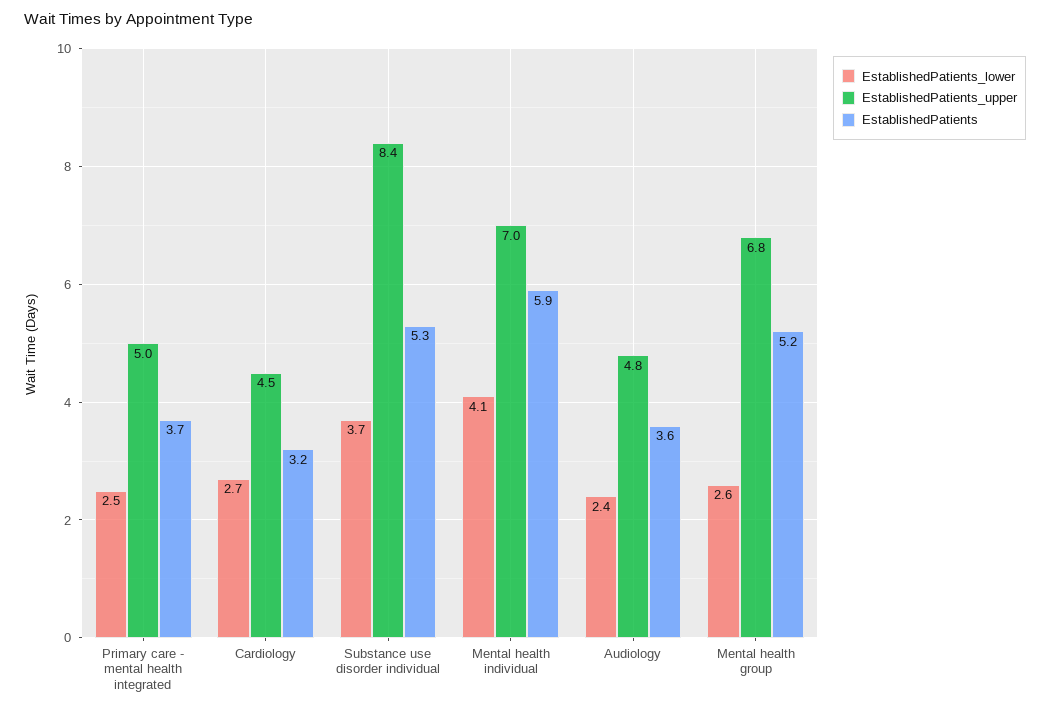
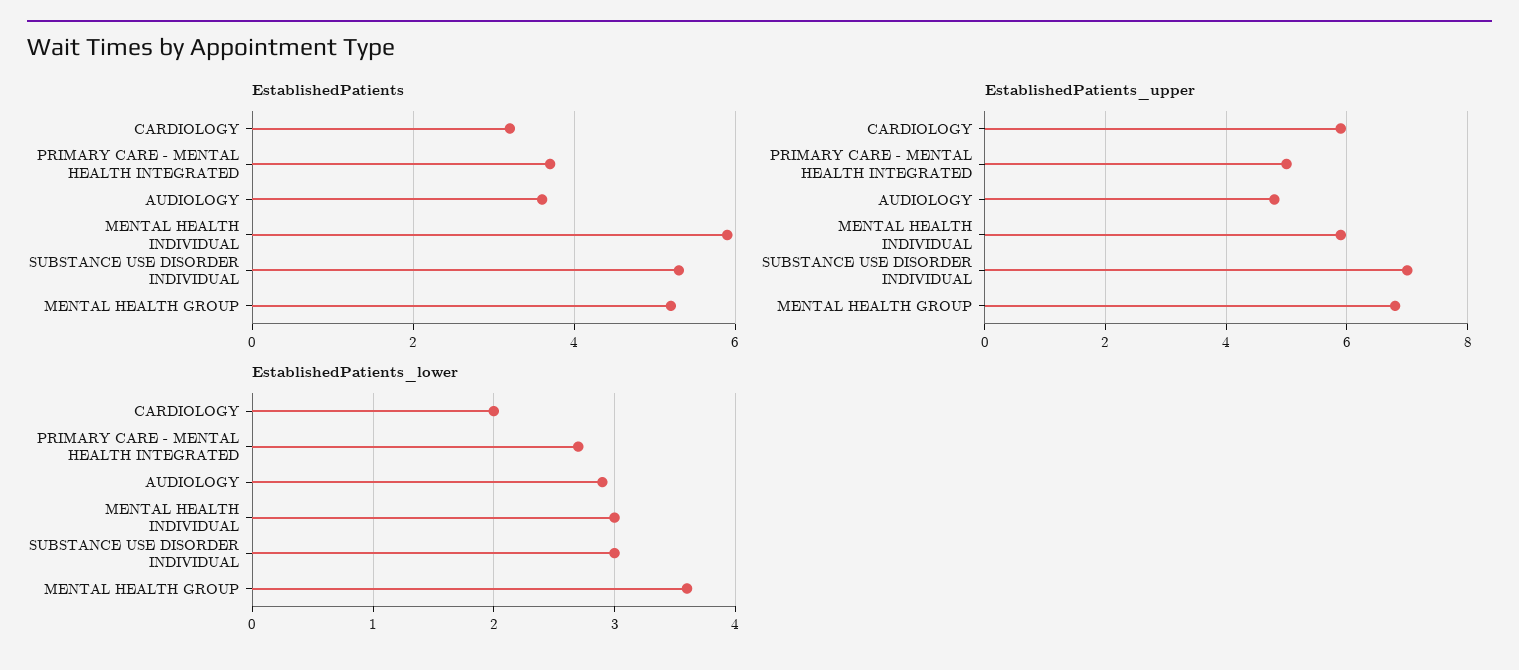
  {
    "EstablishedPatients_lower": {
-     "Primary care - mental health integrated": 2.5,
+     "Primary care - mental health integrated": 2.7,
-     "Cardiology": 2.7,
+     "Cardiology": 2,
-     "Substance use disorder individual": 3.7,
+     "Substance use disorder individual": 3,
-     "Mental health individual": 4.1,
+     "Mental health individual": 3,
-     "Audiology": 2.4,
+     "Audiology": 2.9,
-     "Mental health group": 2.6
+     "Mental health group": 3.6
    },
    "EstablishedPatients_upper": {
      "Primary care - mental health integrated": 5,
-     "Cardiology": 4.5,
+     "Cardiology": 6,
-     "Substance use disorder individual": 8.4,
+     "Substance use disorder individual": 7,
-     "Mental health individual": 7,
+     "Mental health individual": 6,
      "Audiology": 4.8,
      "Mental health group": 6.8
    },
    "EstablishedPatients": {
      "Primary care - mental health integrated": 3.7,
      "Cardiology": 3.2,
      "Substance use disorder individual": 5.3,
      "Mental health individual": 5.9,
      "Audiology": 3.6,
      "Mental health group": 5.2
    }
  }

